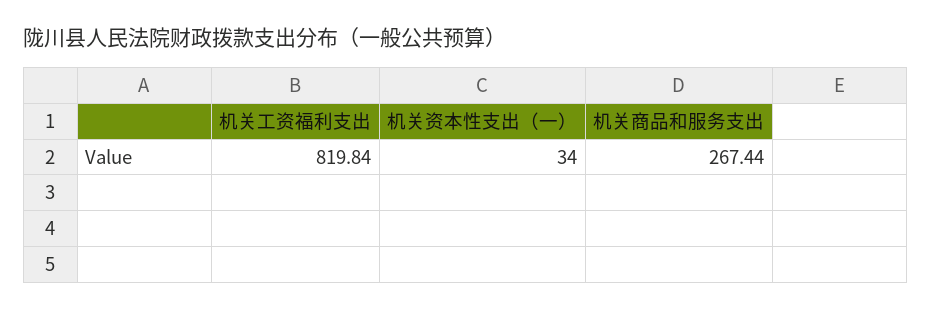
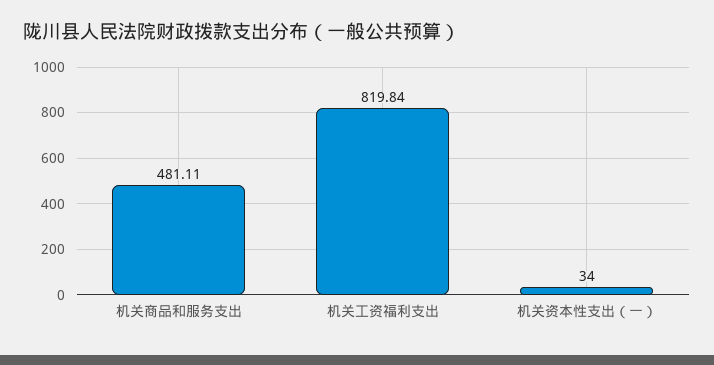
  {
    "机关工资福利支出": 819.84,
    "机关资本性支出（一）": 34,
-   "机关商品和服务支出": 267.44
+   "机关商品和服务支出": 481.11
  }

